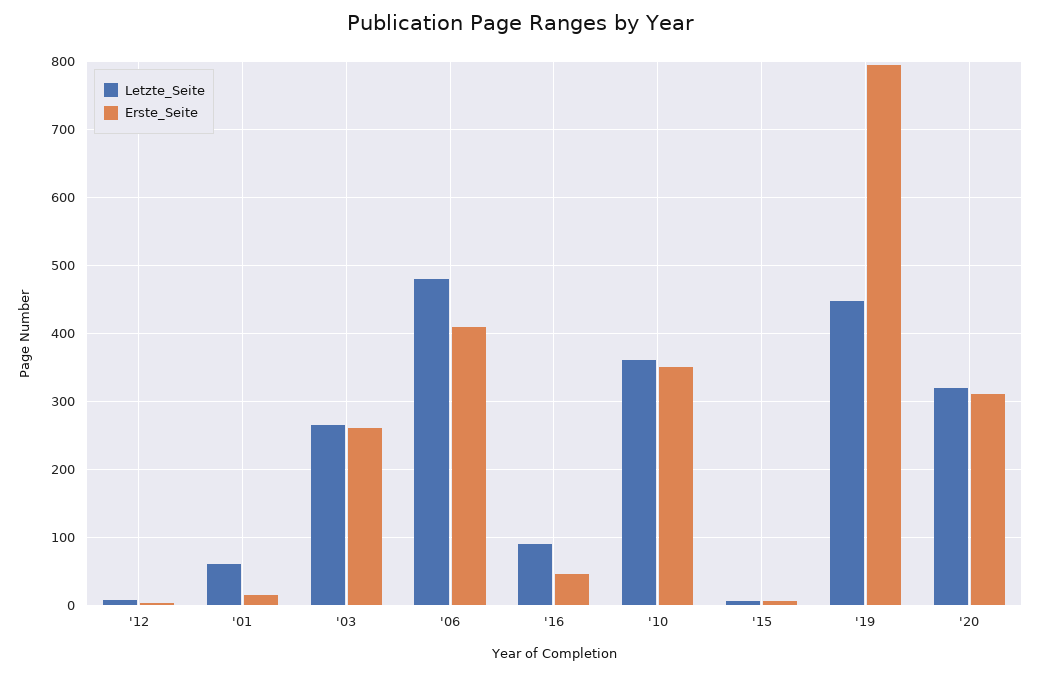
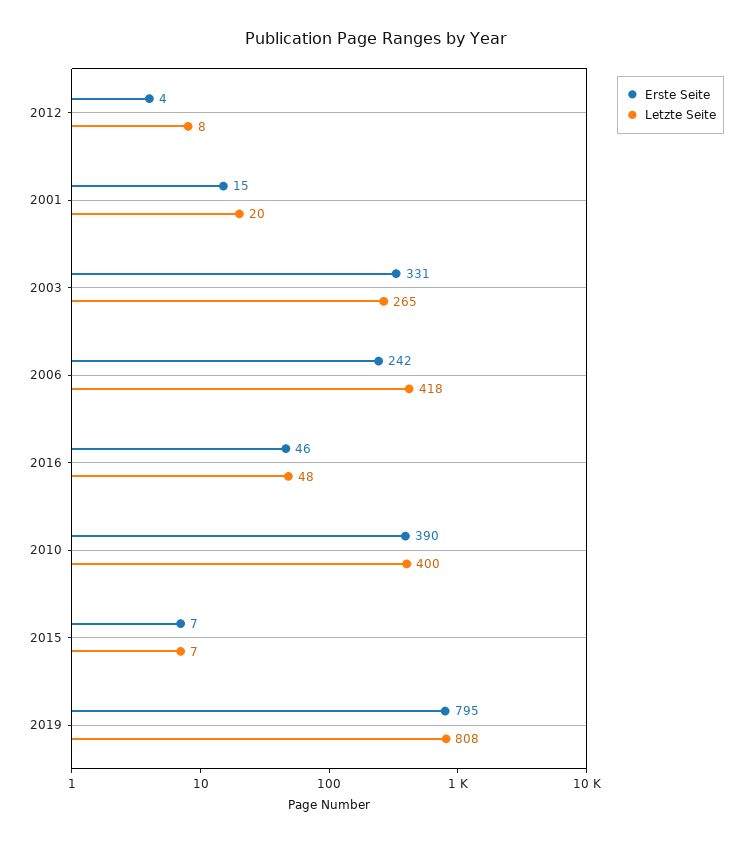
  {
    "Letzte_Seite": {
      "'12": 8,
-     "'01": 60,
+     "'01": 20,
      "'03": 265,
-     "'06": 480,
+     "'06": 418,
-     "'16": 90,
+     "'16": 48,
-     "'10": 360,
+     "'10": 400,
      "'15": 7,
-     "'19": 450,
+     "'19": 808
-     "'20": 320
    },
    "Erste_Seite": {
      "'12": 4,
      "'01": 15,
-     "'03": 260,
+     "'03": 331,
-     "'06": 410,
+     "'06": 242,
      "'16": 46,
-     "'10": 350,
+     "'10": 390,
      "'15": 7,
-     "'19": 795,
+     "'19": 795
-     "'20": 310
    }
  }

